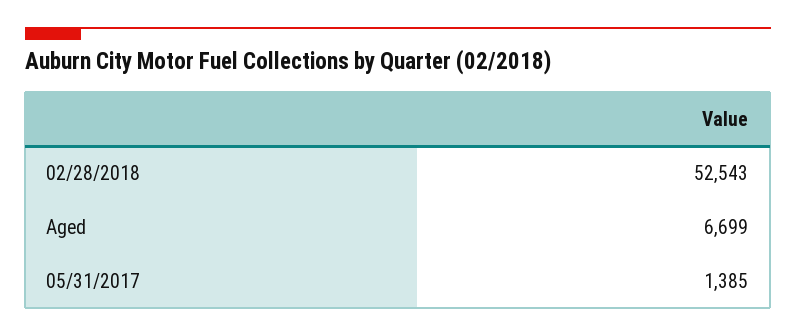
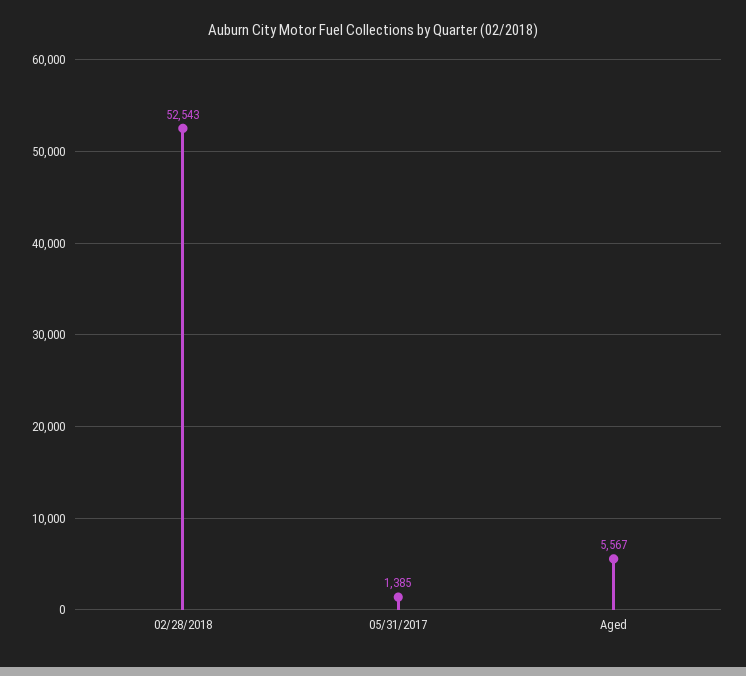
  {
    "02/28/2018": 52543,
-   "Aged": 6699,
+   "Aged": 5567,
    "05/31/2017": 1385
  }

